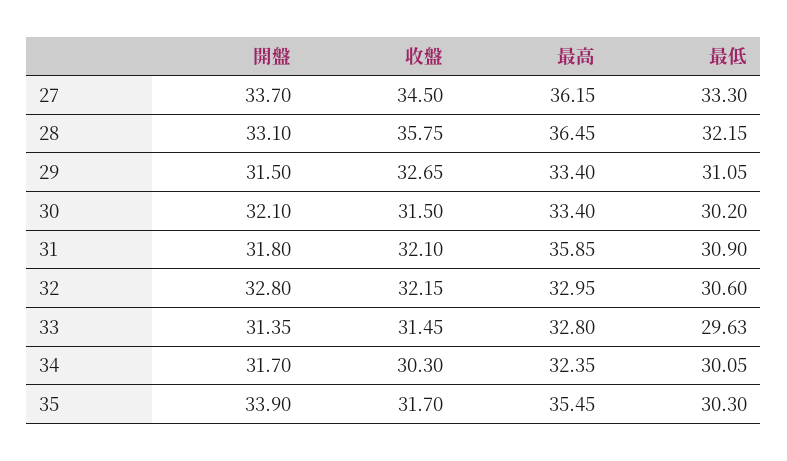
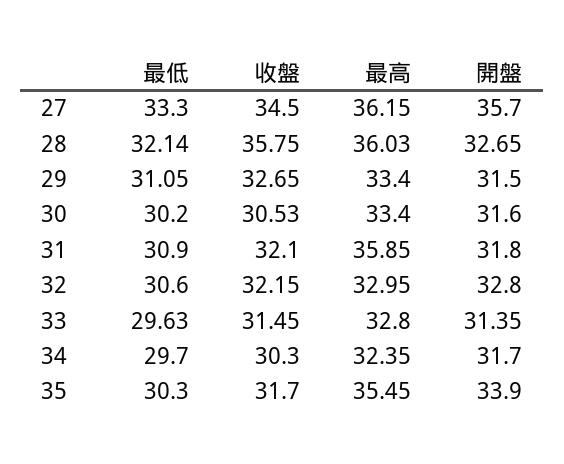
  {
    "開盤": {
-     "27": 33.7,
+     "27": 35.7,
-     "28": 33.1,
+     "28": 32.65,
      "29": 31.5,
-     "30": 32.1,
+     "30": 31.6,
      "31": 31.8,
      "32": 32.8,
      "33": 31.35,
      "34": 31.7,
      "35": 33.9
    },
    "收盤": {
      "27": 34.5,
      "28": 35.75,
      "29": 32.65,
-     "30": 31.5,
+     "30": 30.53,
      "31": 32.1,
      "32": 32.15,
      "33": 31.45,
      "34": 30.3,
      "35": 31.7
    },
    "最高": {
      "27": 36.15,
-     "28": 36.45,
+     "28": 36.03,
      "29": 33.4,
      "30": 33.4,
      "31": 35.85,
      "32": 32.95,
      "33": 32.8,
      "34": 32.35,
      "35": 35.45
    },
    "最低": {
      "27": 33.3,
-     "28": 32.15,
+     "28": 32.14,
      "29": 31.05,
      "30": 30.2,
      "31": 30.9,
      "32": 30.6,
      "33": 29.63,
-     "34": 30.05,
+     "34": 29.7,
      "35": 30.3
    }
  }

